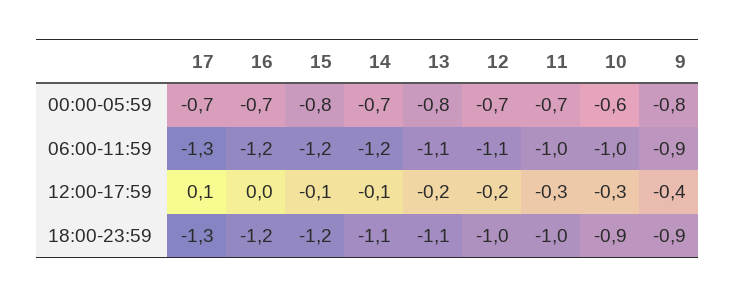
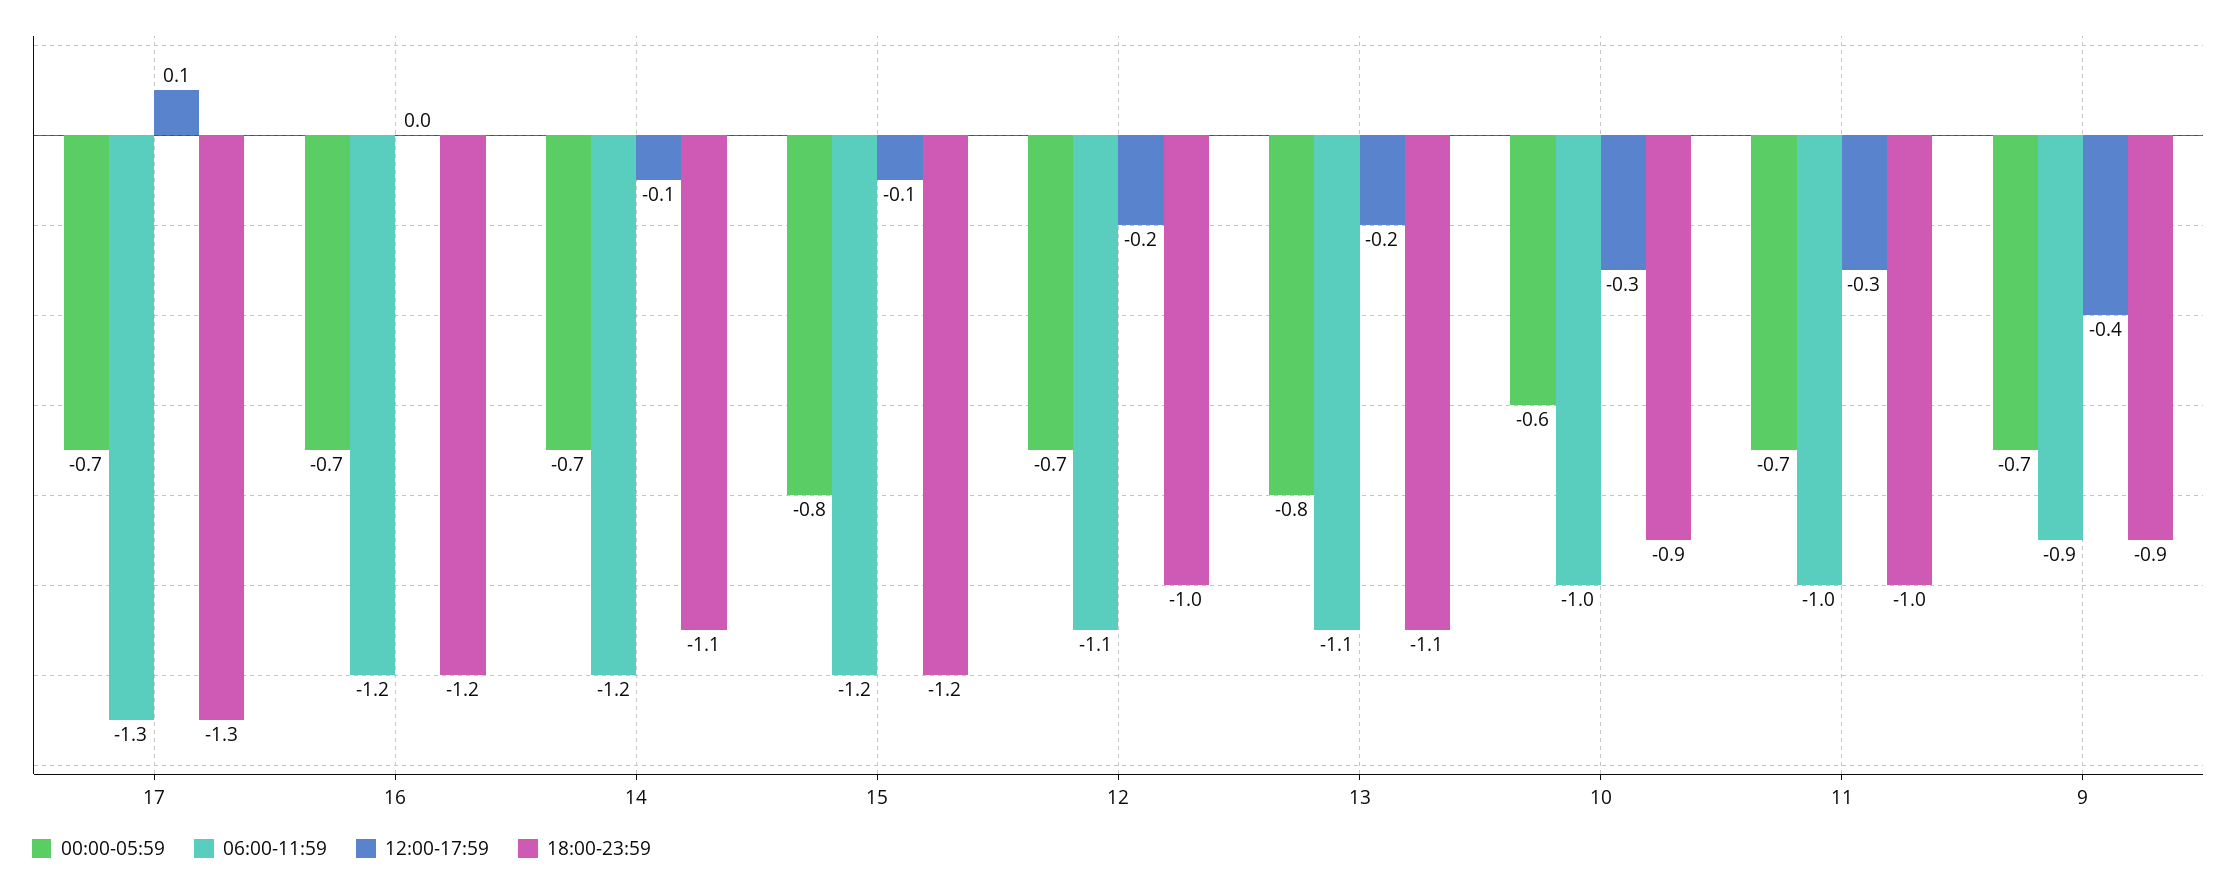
  {
    "00:00-05:59": {
      "17": -0.7,
      "16": -0.7,
      "15": -0.8,
      "14": -0.7,
      "13": -0.8,
      "12": -0.7,
      "11": -0.7,
      "10": -0.6,
-     "9": -0.8
+     "9": -0.7
    },
    "06:00-11:59": {
      "17": -1.3,
      "16": -1.2,
      "15": -1.2,
      "14": -1.2,
      "13": -1.1,
      "12": -1.1,
      "11": -1,
      "10": -1,
      "9": -0.9
    },
    "12:00-17:59": {
      "17": 0.1,
      "16": 0,
      "15": -0.1,
      "14": -0.1,
      "13": -0.2,
      "12": -0.2,
      "11": -0.3,
      "10": -0.3,
      "9": -0.4
    },
    "18:00-23:59": {
      "17": -1.3,
      "16": -1.2,
      "15": -1.2,
      "14": -1.1,
      "13": -1.1,
      "12": -1,
      "11": -1,
      "10": -0.9,
      "9": -0.9
    }
  }

